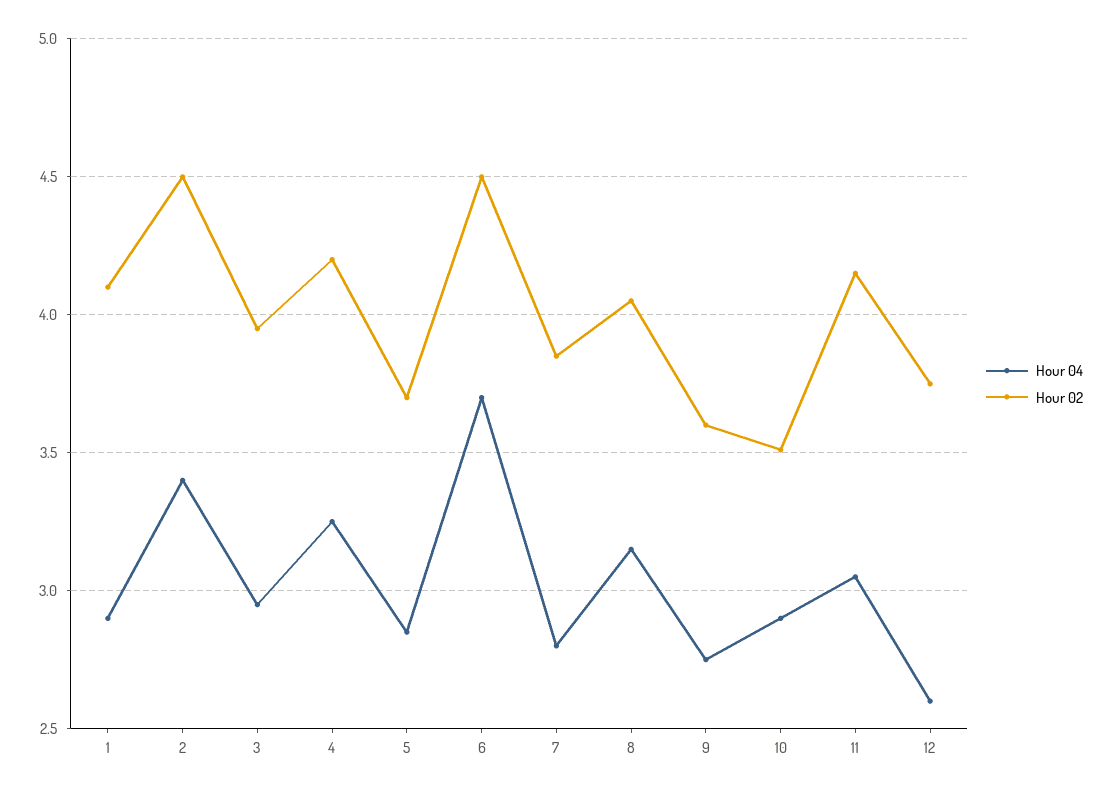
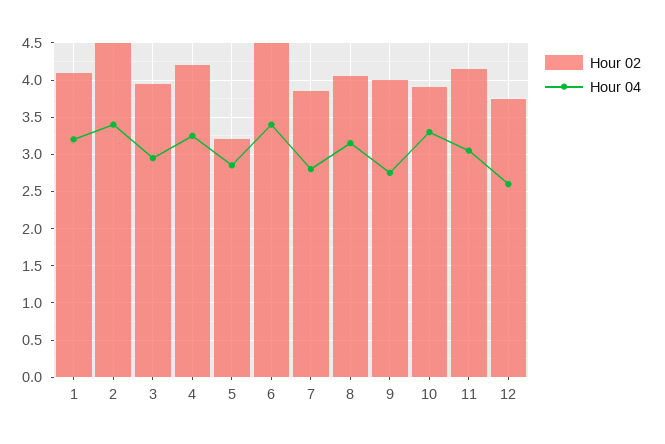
  {
    "Hour 04": {
-     "1": 2.9,
+     "1": 3.2,
      "2": 3.4,
      "3": 2.95,
      "4": 3.25,
      "5": 2.85,
-     "6": 3.7,
+     "6": 3.4,
      "7": 2.8,
      "8": 3.15,
      "9": 2.75,
-     "10": 2.9,
+     "10": 3.3,
      "11": 3.05,
      "12": 2.6
    },
    "Hour 02": {
      "1": 4.1,
      "2": 4.5,
      "3": 3.95,
      "4": 4.2,
-     "5": 3.7,
+     "5": 3.2,
      "6": 4.5,
      "7": 3.85,
      "8": 4.05,
-     "9": 3.6,
+     "9": 4,
-     "10": 3.5,
+     "10": 3.9,
      "11": 4.15,
      "12": 3.75
    }
  }

